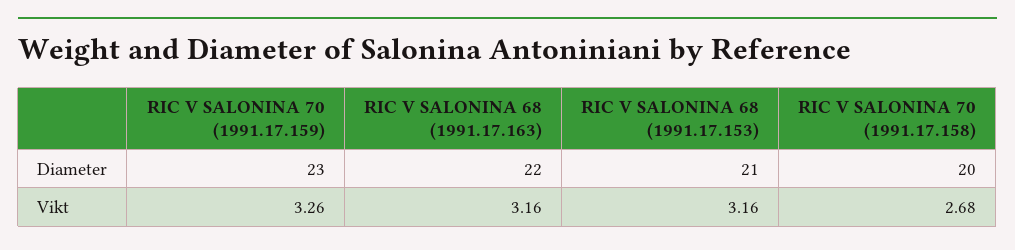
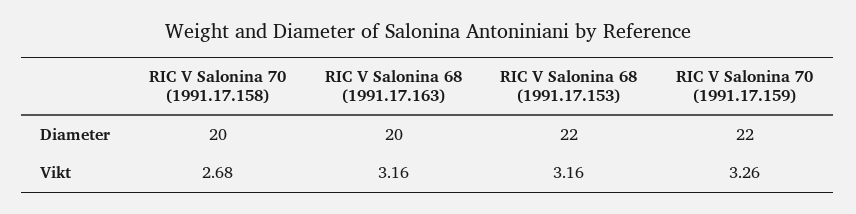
  {
    "RIC V SALONINA 70 (1991.17.159)": {
-     "Diameter": 23,
+     "Diameter": 22,
      "Vikt": 3.26
    },
    "RIC V SALONINA 68 (1991.17.163)": {
-     "Diameter": 22,
+     "Diameter": 20,
      "Vikt": 3.16
    },
    "RIC V SALONINA 68 (1991.17.153)": {
-     "Diameter": 21,
+     "Diameter": 22,
      "Vikt": 3.16
    },
    "RIC V SALONINA 70 (1991.17.158)": {
      "Diameter": 20,
      "Vikt": 2.68
    }
  }

